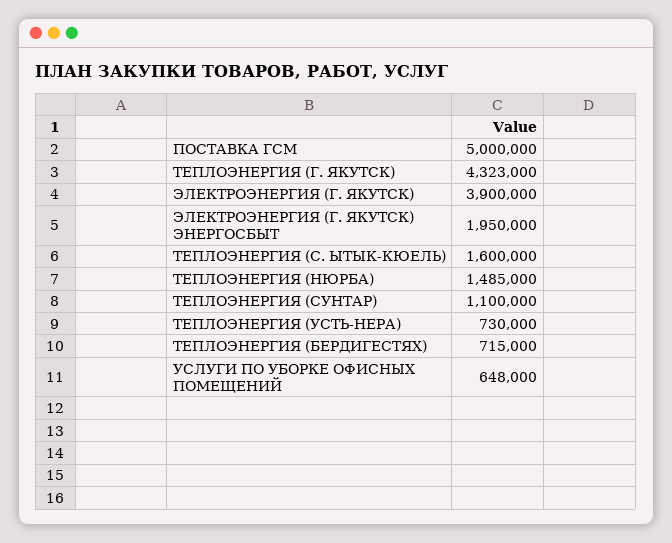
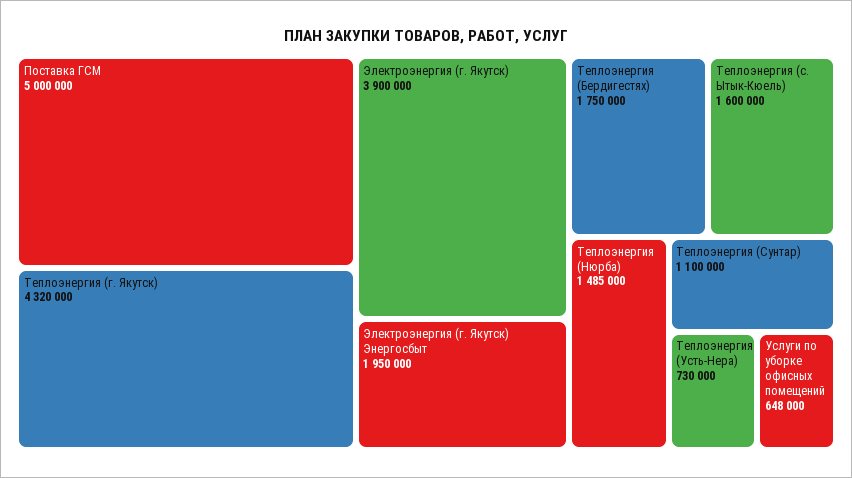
  {
    "ПОСТАВКА ГСМ": 5000000,
-   "ТЕПЛОЭНЕРГИЯ (Г. ЯКУТСК)": 4323000,
+   "ТЕПЛОЭНЕРГИЯ (Г. ЯКУТСК)": 4320000,
    "ЭЛЕКТРОЭНЕРГИЯ (Г. ЯКУТСК)": 3900000,
    "ЭЛЕКТРОЭНЕРГИЯ (Г. ЯКУТСК) ЭНЕРГОСБЫТ": 1950000,
    "ТЕПЛОЭНЕРГИЯ (С. ЫТЫК-КЮЕЛЬ)": 1600000,
    "ТЕПЛОЭНЕРГИЯ (НЮРБА)": 1485000,
    "ТЕПЛОЭНЕРГИЯ (СУНТАР)": 1100000,
    "ТЕПЛОЭНЕРГИЯ (УСТЬ-НЕРА)": 730000,
-   "ТЕПЛОЭНЕРГИЯ (БЕРДИГЕСТЯХ)": 715000,
+   "ТЕПЛОЭНЕРГИЯ (БЕРДИГЕСТЯХ)": 1750000,
    "УСЛУГИ ПО УБОРКЕ ОФИСНЫХ ПОМЕЩЕНИЙ": 648000
  }

